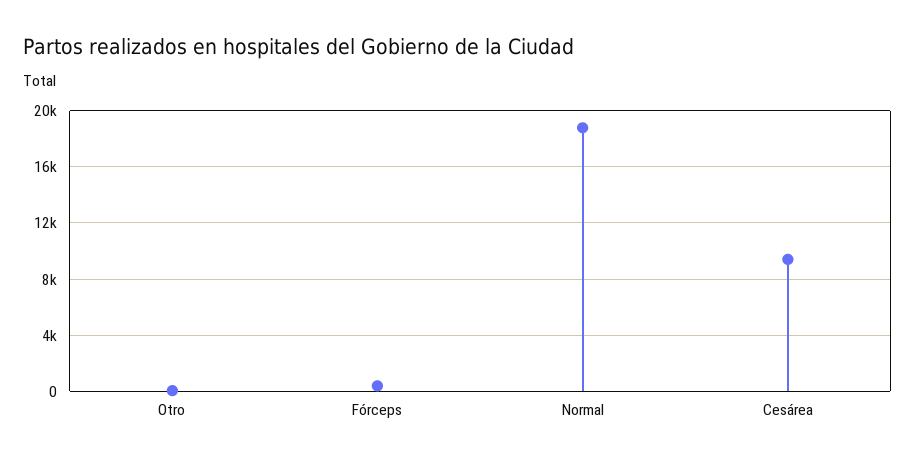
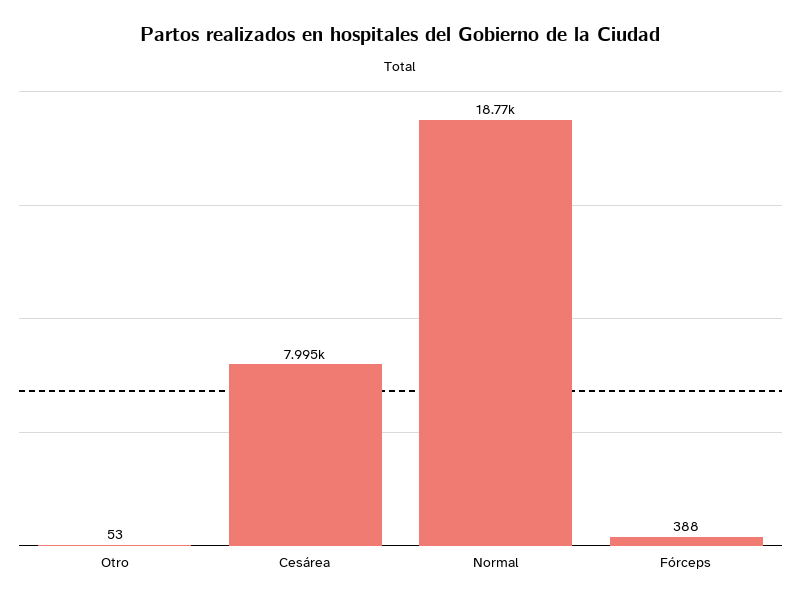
  {
    "Otro": 53,
    "Fórceps": 388,
    "Normal": 18770,
-   "Cesárea": 9500
+   "Cesárea": 7995
  }

